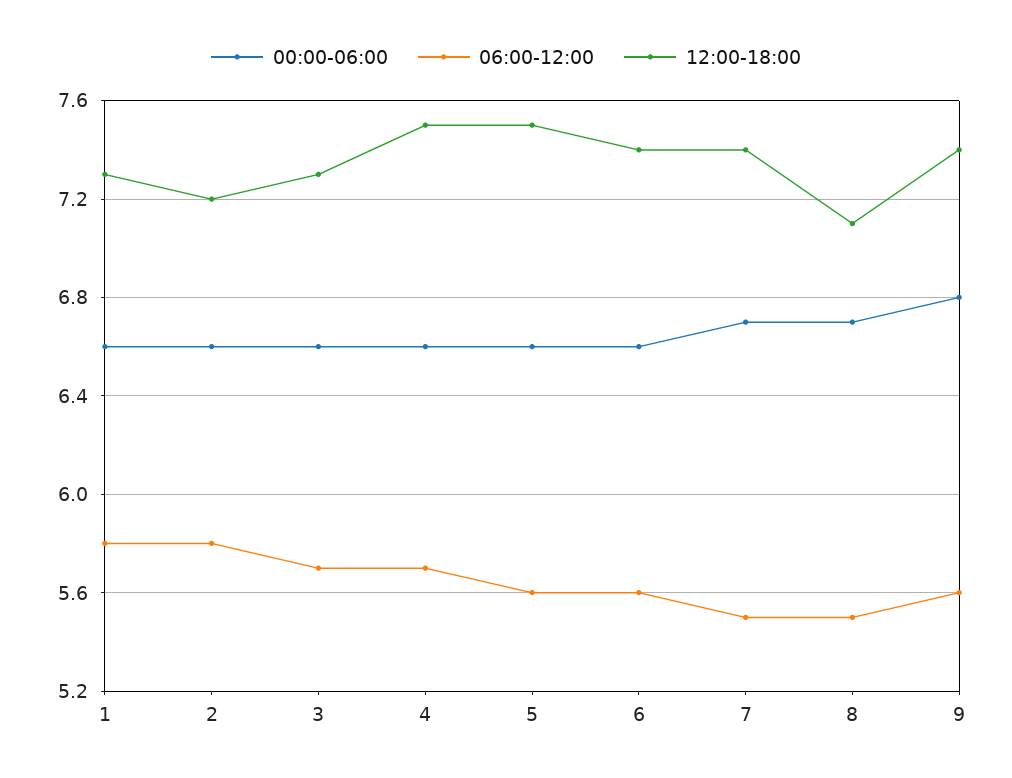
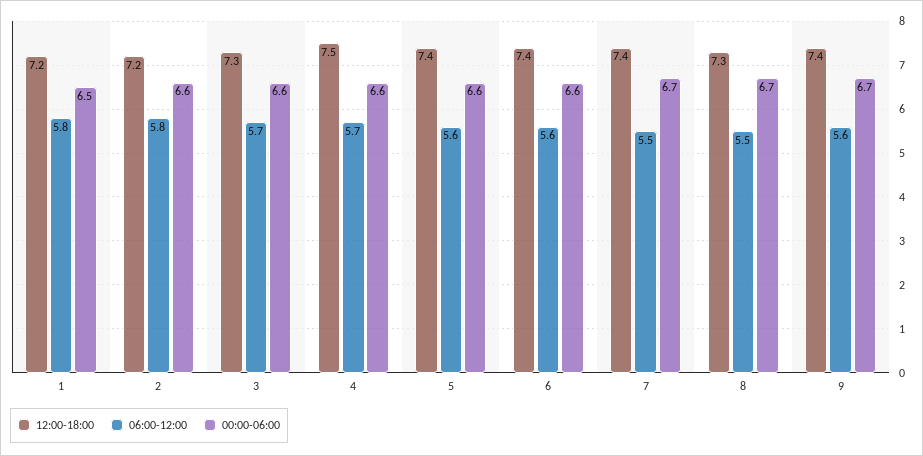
  {
    "00:00-06:00": {
-     "1": 6.6,
+     "1": 6.5,
      "2": 6.6,
      "3": 6.6,
      "4": 6.6,
      "5": 6.6,
      "6": 6.6,
      "7": 6.7,
      "8": 6.7,
-     "9": 6.8
+     "9": 6.7
    },
    "06:00-12:00": {
      "1": 5.8,
      "2": 5.8,
      "3": 5.7,
      "4": 5.7,
      "5": 5.6,
      "6": 5.6,
      "7": 5.5,
      "8": 5.5,
      "9": 5.6
    },
    "12:00-18:00": {
-     "1": 7.3,
+     "1": 7.2,
      "2": 7.2,
      "3": 7.3,
      "4": 7.5,
-     "5": 7.5,
+     "5": 7.4,
      "6": 7.4,
      "7": 7.4,
-     "8": 7.1,
+     "8": 7.3,
      "9": 7.4
    }
  }

